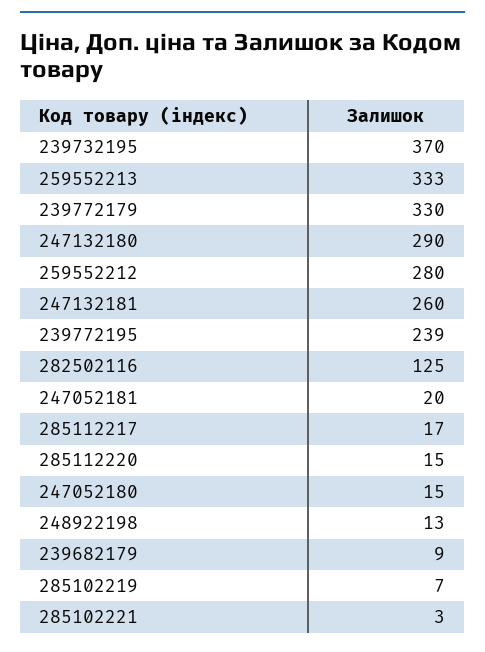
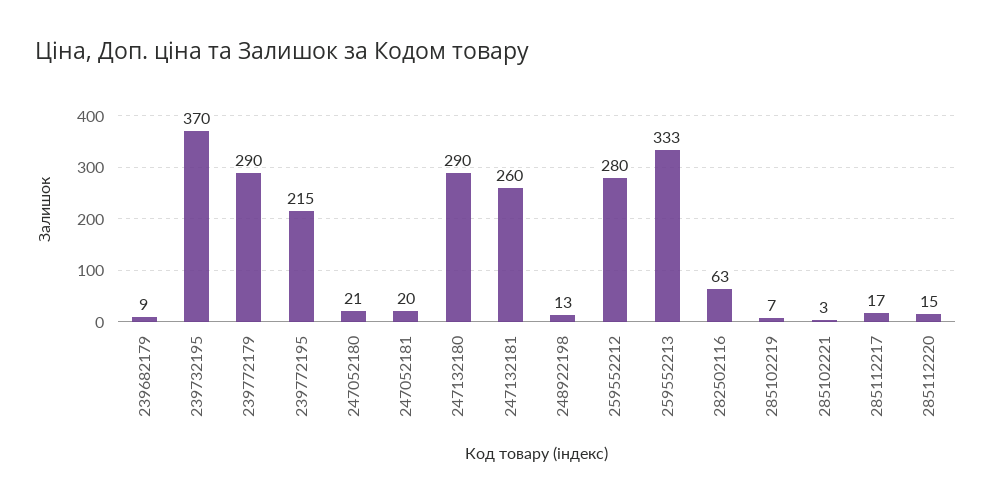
  {
    "239732195": 370,
    "259552213": 333,
-   "239772179": 330,
+   "239772179": 290,
    "247132180": 290,
    "259552212": 280,
    "247132181": 260,
-   "239772195": 239,
+   "239772195": 215,
-   "282502116": 125,
+   "282502116": 63,
    "247052181": 20,
    "285112217": 17,
    "285112220": 15,
-   "247052180": 15,
+   "247052180": 21,
    "248922198": 13,
    "239682179": 9,
    "285102219": 7,
    "285102221": 3
  }

